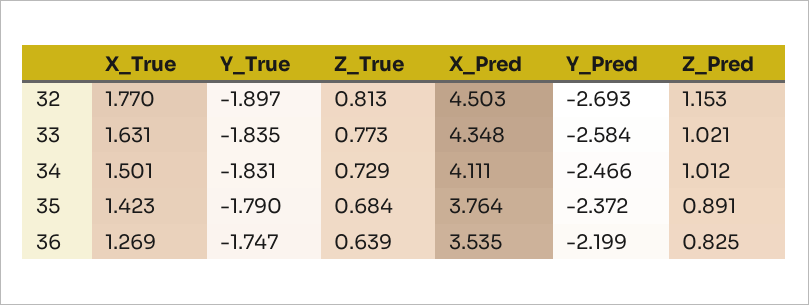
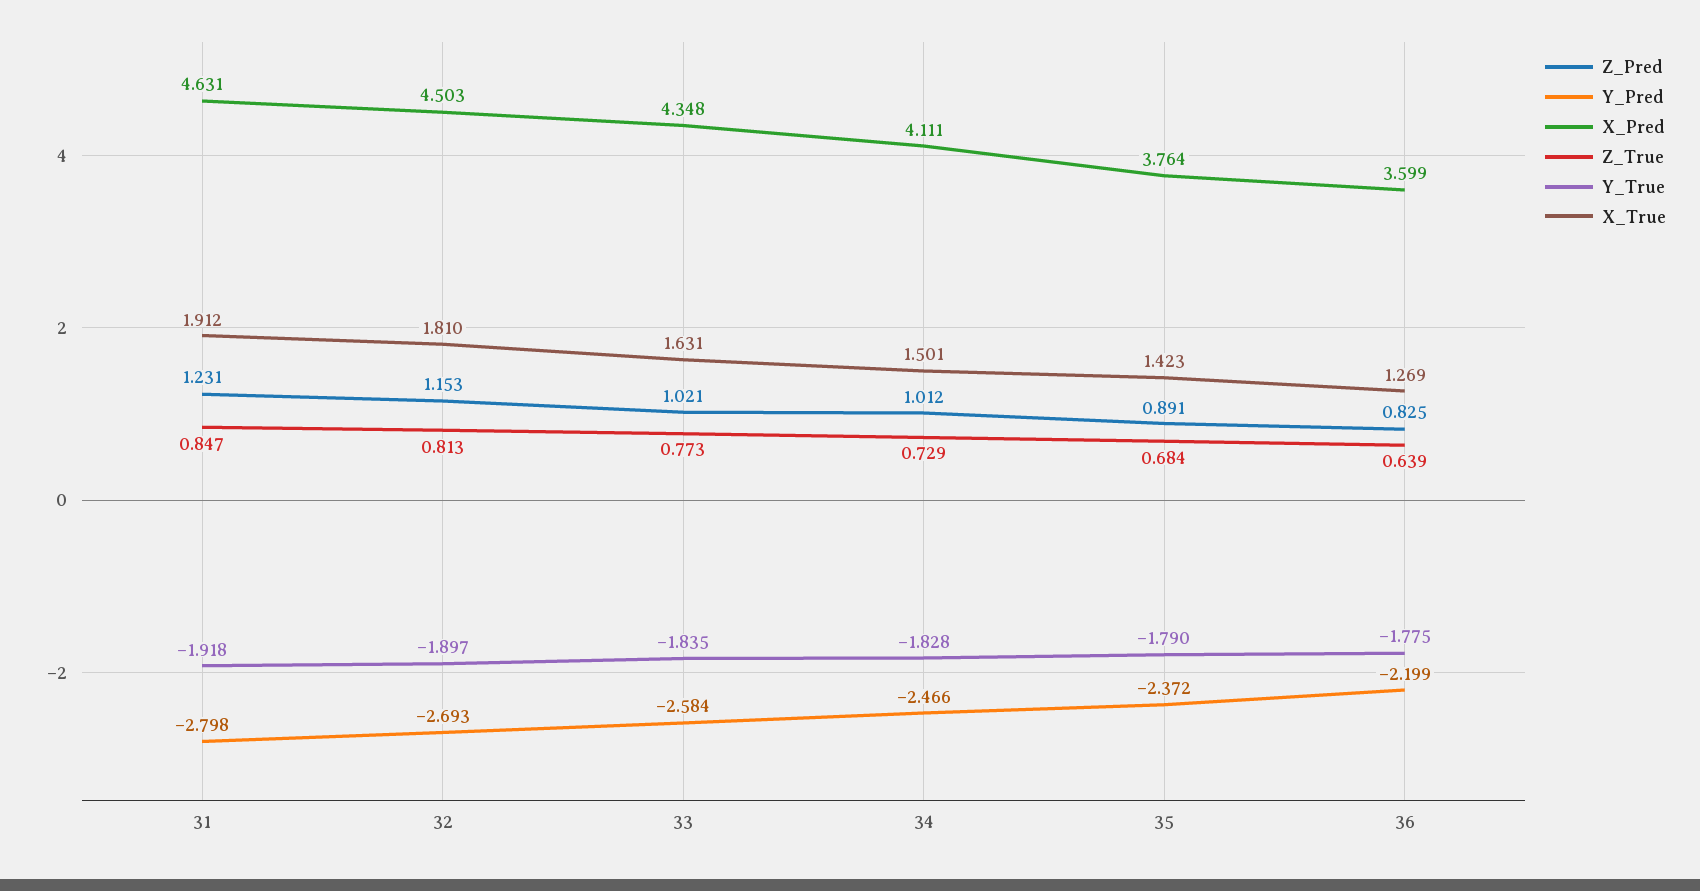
  {
    "X_True": {
-     "32": 1.77,
+     "32": 1.81,
      "33": 1.631,
      "34": 1.501,
      "35": 1.423,
-     "36": 1.269
+     "36": 1.269,
+     "31": 1.912
    },
    "Y_True": {
      "32": -1.897,
      "33": -1.835,
-     "34": -1.831,
+     "34": -1.828,
      "35": -1.79,
-     "36": -1.747
+     "36": -1.775,
+     "31": -1.918
    },
    "Z_True": {
      "32": 0.813,
      "33": 0.773,
      "34": 0.729,
      "35": 0.684,
-     "36": 0.639
+     "36": 0.639,
+     "31": 0.847
    },
    "X_Pred": {
      "32": 4.503,
      "33": 4.348,
      "34": 4.111,
      "35": 3.764,
-     "36": 3.535
+     "36": 3.599,
+     "31": 4.631
    },
    "Y_Pred": {
      "32": -2.693,
      "33": -2.584,
      "34": -2.466,
      "35": -2.372,
-     "36": -2.199
+     "36": -2.199,
+     "31": -2.798
    },
    "Z_Pred": {
      "32": 1.153,
      "33": 1.021,
      "34": 1.012,
      "35": 0.891,
-     "36": 0.825
+     "36": 0.825,
+     "31": 1.231
    }
  }

